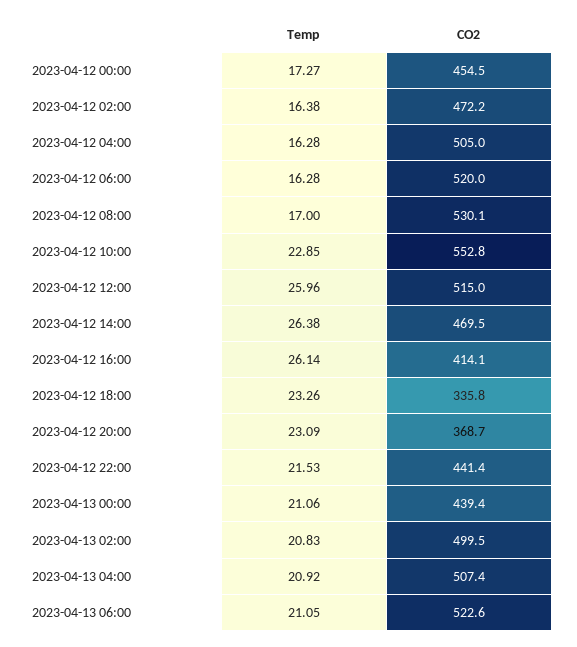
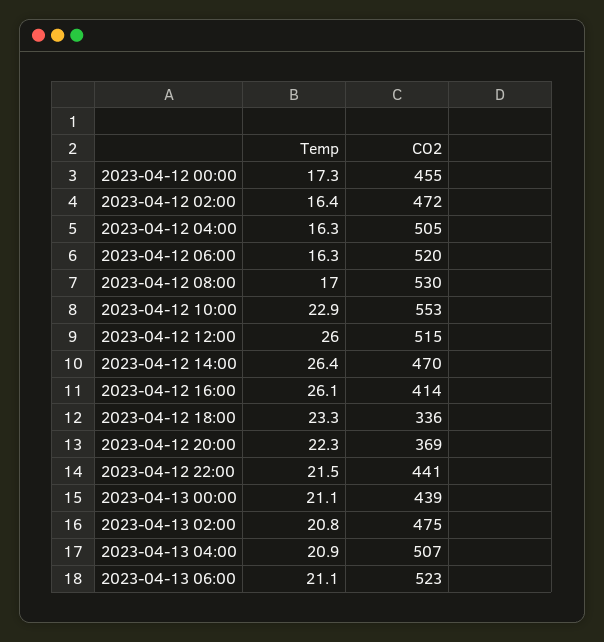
  {
    "Temp": {
      "2023-04-12 00:00": 17.27,
      "2023-04-12 02:00": 16.38,
      "2023-04-12 04:00": 16.28,
      "2023-04-12 06:00": 16.28,
      "2023-04-12 08:00": 17,
      "2023-04-12 10:00": 22.85,
      "2023-04-12 12:00": 25.96,
      "2023-04-12 14:00": 26.38,
      "2023-04-12 16:00": 26.14,
      "2023-04-12 18:00": 23.26,
-     "2023-04-12 20:00": 23.09,
+     "2023-04-12 20:00": 22.3,
      "2023-04-12 22:00": 21.53,
      "2023-04-13 00:00": 21.06,
      "2023-04-13 02:00": 20.83,
      "2023-04-13 04:00": 20.92,
      "2023-04-13 06:00": 21.05
    },
    "CO2": {
      "2023-04-12 00:00": 454.5,
      "2023-04-12 02:00": 472.2,
      "2023-04-12 04:00": 505,
      "2023-04-12 06:00": 520,
      "2023-04-12 08:00": 530.1,
      "2023-04-12 10:00": 552.8,
      "2023-04-12 12:00": 515,
      "2023-04-12 14:00": 469.5,
      "2023-04-12 16:00": 414.1,
      "2023-04-12 18:00": 335.8,
      "2023-04-12 20:00": 368.7,
      "2023-04-12 22:00": 441.4,
      "2023-04-13 00:00": 439.4,
-     "2023-04-13 02:00": 499.5,
+     "2023-04-13 02:00": 475,
      "2023-04-13 04:00": 507.4,
      "2023-04-13 06:00": 522.6
    }
  }

